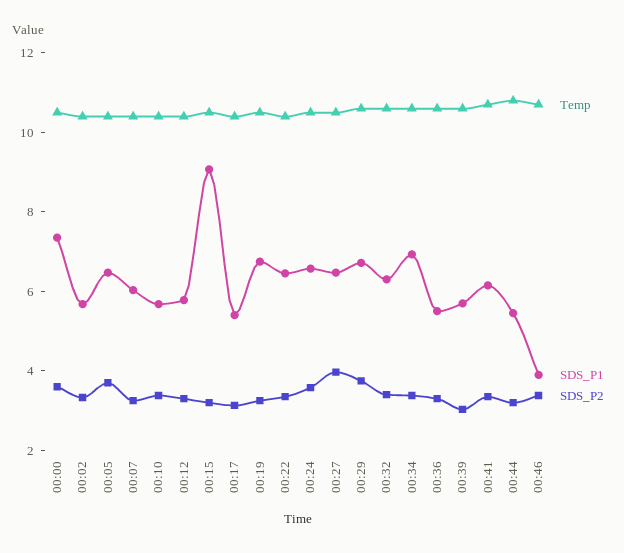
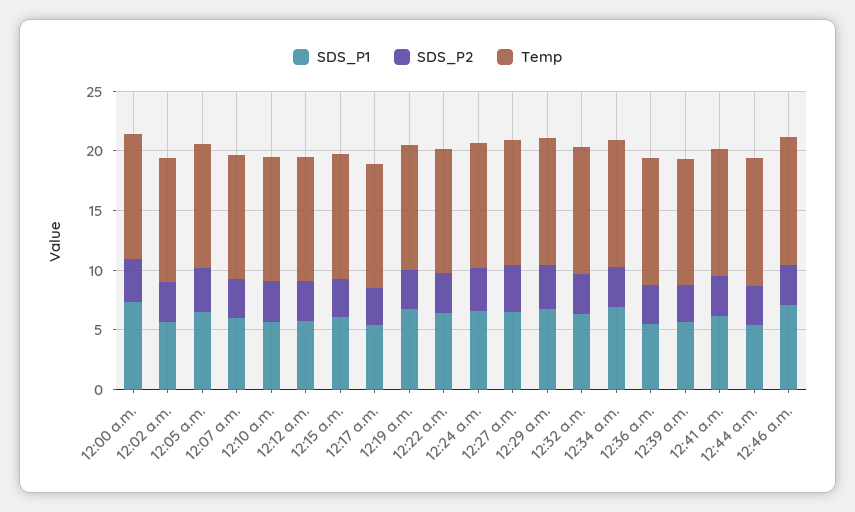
  {
    "Temp": {
      "00:00": 10.5,
      "00:02": 10.5,
      "00:05": 10.5,
      "00:07": 10.5,
      "00:10": 10.5,
      "00:12": 10.5,
      "00:15": 10.5,
      "00:17": 10.5,
      "00:19": 10.5,
      "00:22": 10.5,
      "00:24": 10.5,
      "00:27": 10.5,
      "00:29": 10.5,
      "00:32": 10.5,
      "00:34": 10.5,
      "00:36": 10.5,
      "00:39": 10.5,
      "00:41": 10.5,
      "00:44": 11,
      "00:46": 10.5
    },
    "SDS_P1": {
      "00:00": 7.5,
      "00:02": 5.5,
      "00:05": 6.5,
      "00:07": 6,
      "00:10": 5.5,
      "00:12": 6,
-     "00:15": 9,
+     "00:15": 6,
      "00:17": 5.5,
      "00:19": 7,
      "00:22": 6.5,
      "00:24": 6.5,
      "00:27": 6.5,
      "00:29": 6.5,
      "00:32": 6.5,
      "00:34": 7,
      "00:36": 5.5,
      "00:39": 5.5,
      "00:41": 6,
      "00:44": 5.5,
-     "00:46": 4
+     "00:46": 7
    },
    "SDS_P2": {
      "00:00": 3.5,
      "00:02": 3.5,
      "00:05": 3.5,
      "00:07": 3.5,
      "00:10": 3.5,
      "00:12": 3.5,
      "00:15": 3,
      "00:17": 3,
      "00:19": 3.5,
      "00:22": 3.5,
      "00:24": 3.5,
      "00:27": 4,
      "00:29": 4,
      "00:32": 3.5,
      "00:34": 3.5,
      "00:36": 3.5,
      "00:39": 3,
      "00:41": 3.5,
      "00:44": 3,
      "00:46": 3.5
    }
  }

